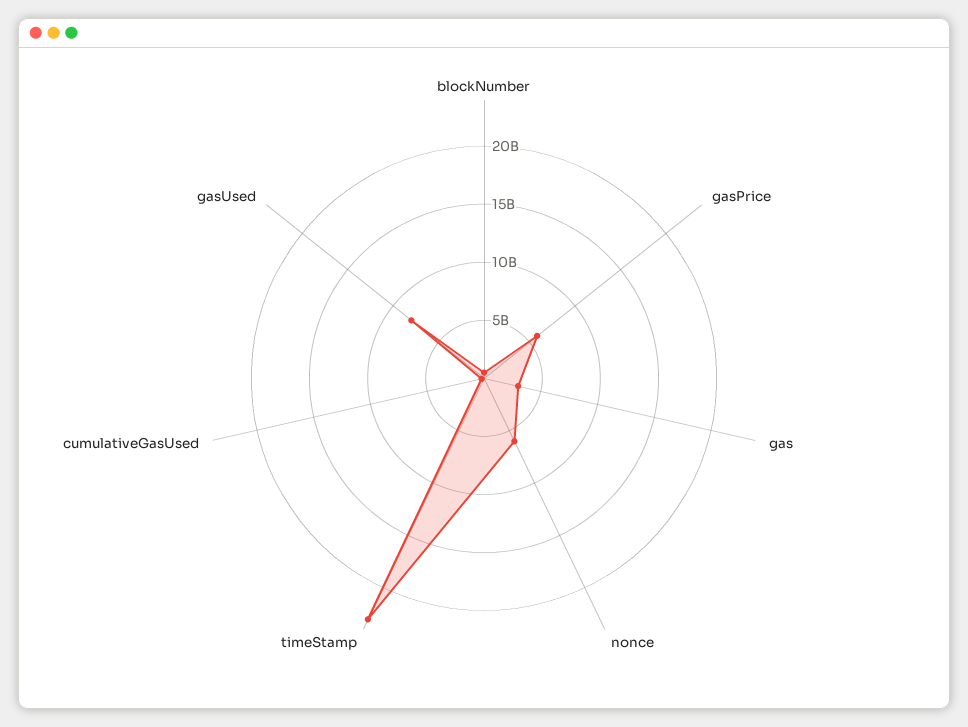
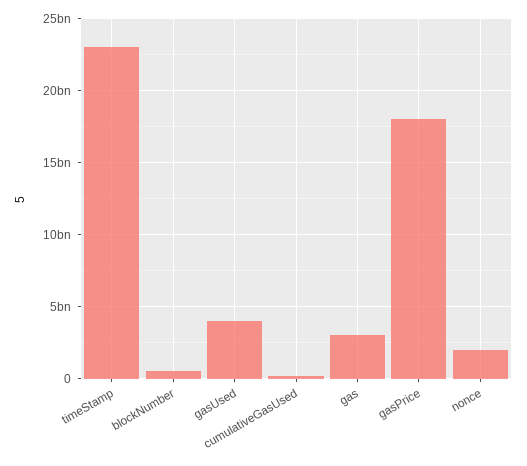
  {
    "blockNumber": 500000000,
-   "gasPrice": 6000000000,
+   "gasPrice": 18000000000,
    "gas": 3000000000,
-   "nonce": 6000000000,
+   "nonce": 2000000000,
    "timeStamp": 23000000000,
    "cumulativeGasUsed": 0,
-   "gasUsed": 8000000000
+   "gasUsed": 4000000000
  }

